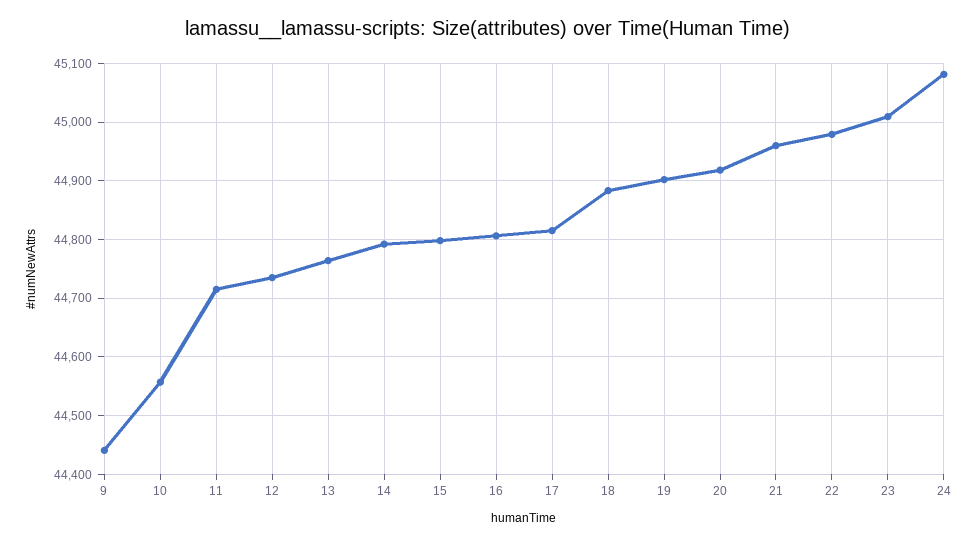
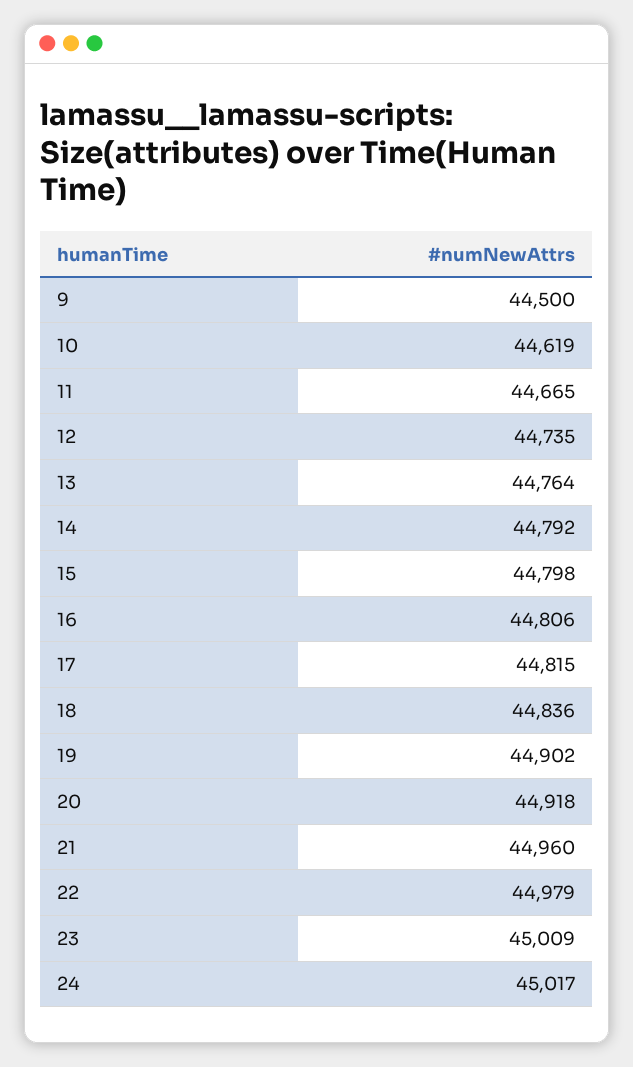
  {
-   "9": 44440,
+   "9": 44500,
-   "10": 44560,
+   "10": 44619,
-   "11": 44720,
+   "11": 44665,
    "12": 44735,
    "13": 44764,
    "14": 44792,
    "15": 44798,
    "16": 44806,
    "17": 44815,
-   "18": 44880,
+   "18": 44836,
    "19": 44902,
    "20": 44918,
    "21": 44960,
    "22": 44979,
    "23": 45009,
-   "24": 45080
+   "24": 45017
  }

